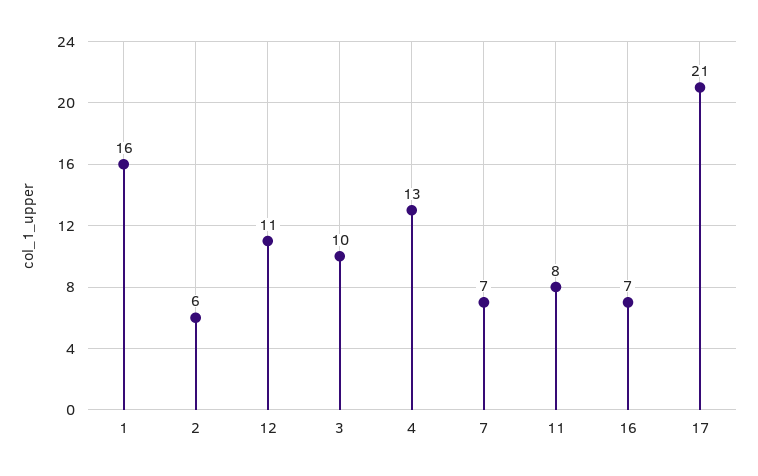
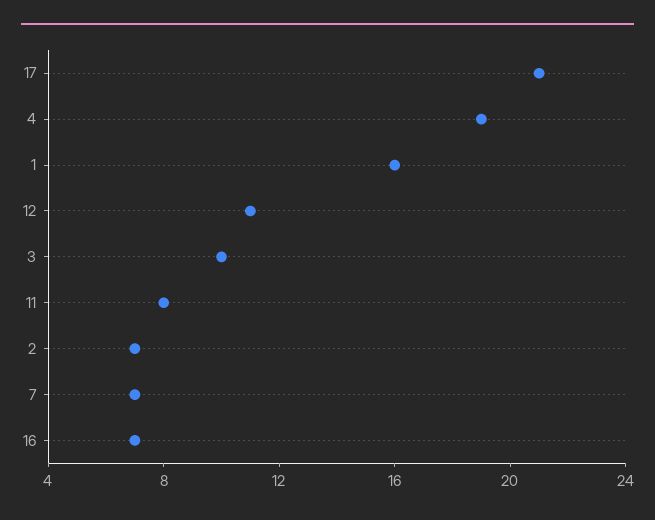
  {
    "1": 16,
-   "2": 6,
+   "2": 7,
    "12": 11,
    "3": 10,
-   "4": 13,
+   "4": 19,
    "7": 7,
    "11": 8,
    "16": 7,
    "17": 21
  }

